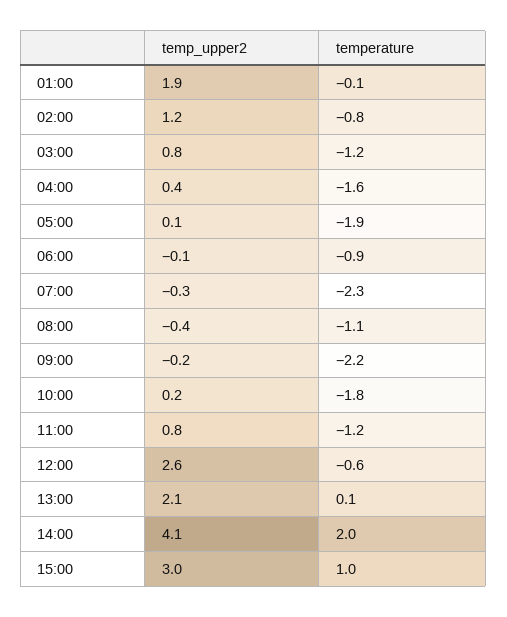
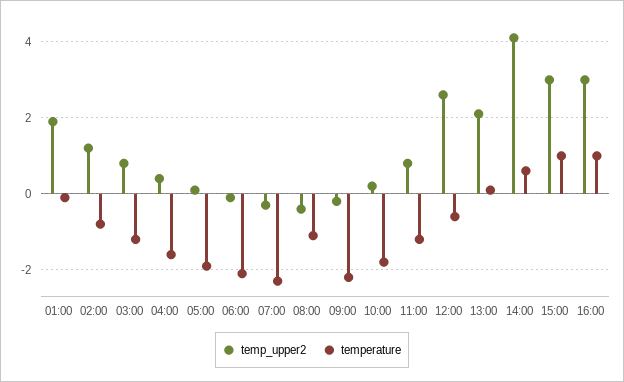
  {
    "temp_upper2": {
      "01:00": 1.9,
      "02:00": 1.2,
      "03:00": 0.8,
      "04:00": 0.4,
      "05:00": 0.1,
      "06:00": -0.1,
      "07:00": -0.3,
      "08:00": -0.4,
      "09:00": -0.2,
      "10:00": 0.2,
      "11:00": 0.8,
      "12:00": 2.6,
      "13:00": 2.1,
      "14:00": 4.1,
-     "15:00": 3
+     "15:00": 3,
+     "16:00": 3
    },
    "temperature": {
      "01:00": -0.1,
      "02:00": -0.8,
      "03:00": -1.2,
      "04:00": -1.6,
      "05:00": -1.9,
-     "06:00": -0.9,
+     "06:00": -2,
      "07:00": -2.3,
      "08:00": -1.1,
      "09:00": -2.2,
      "10:00": -1.8,
      "11:00": -1.2,
      "12:00": -0.6,
      "13:00": 0.1,
-     "14:00": 2,
+     "14:00": 0.5,
-     "15:00": 1
+     "15:00": 1,
+     "16:00": 1
    }
  }

